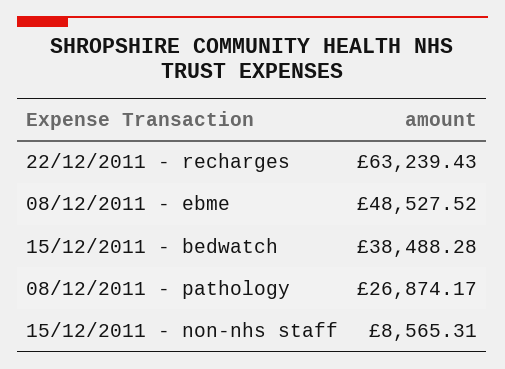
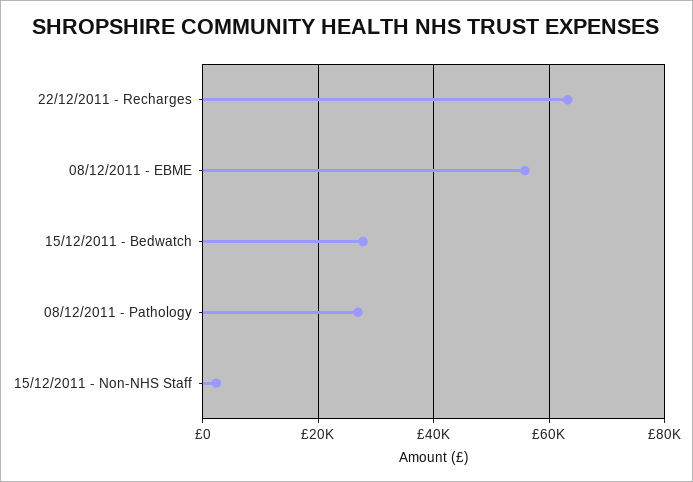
  {
    "22/12/2011 - recharges": 63239.43,
-   "08/12/2011 - ebme": 48527.52,
+   "08/12/2011 - ebme": 56000,
-   "15/12/2011 - bedwatch": 38488.28,
+   "15/12/2011 - bedwatch": 28000,
    "08/12/2011 - pathology": 26874.17,
-   "15/12/2011 - non-nhs staff": 8565.31
+   "15/12/2011 - non-nhs staff": 2000
  }

